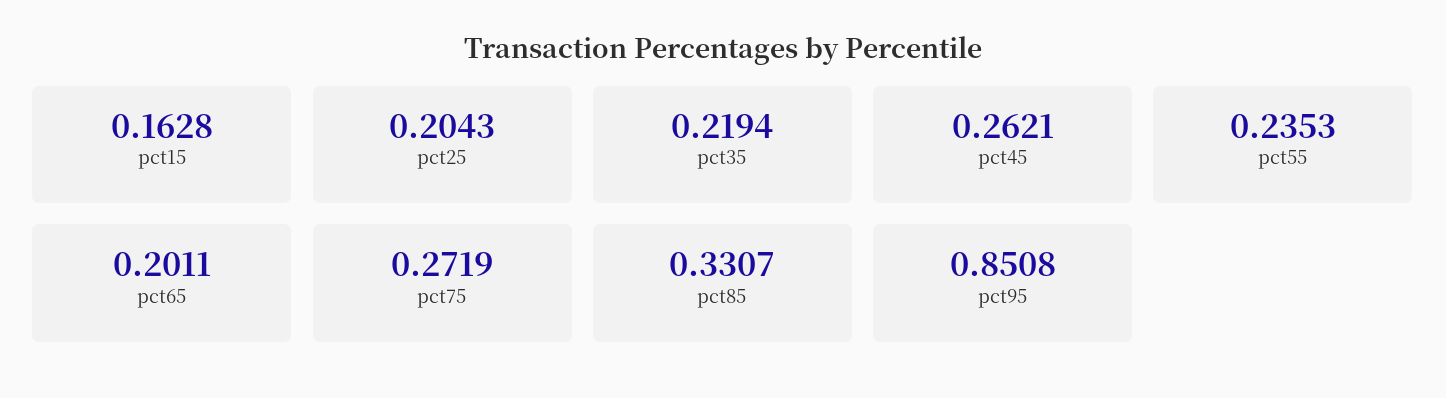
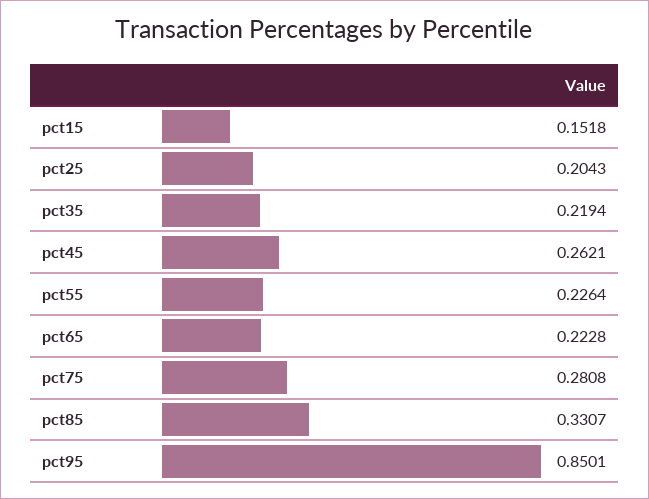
  {
-   "pct15": 0.1628,
+   "pct15": 0.1518,
    "pct25": 0.2043,
    "pct35": 0.2194,
    "pct45": 0.2621,
-   "pct55": 0.2353,
+   "pct55": 0.2264,
-   "pct65": 0.2011,
+   "pct65": 0.2228,
-   "pct75": 0.2719,
+   "pct75": 0.2808,
    "pct85": 0.3307,
-   "pct95": 0.8508
+   "pct95": 0.8501
  }

